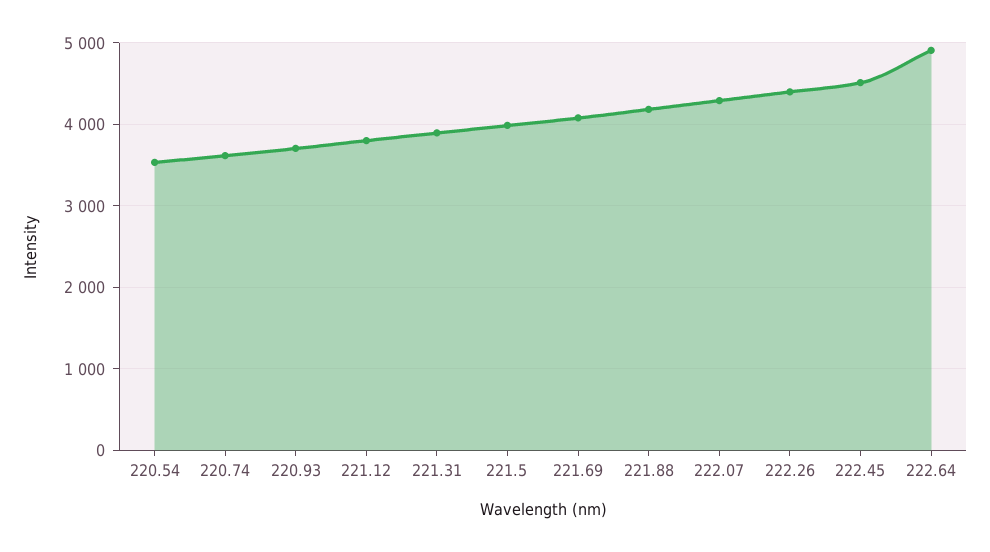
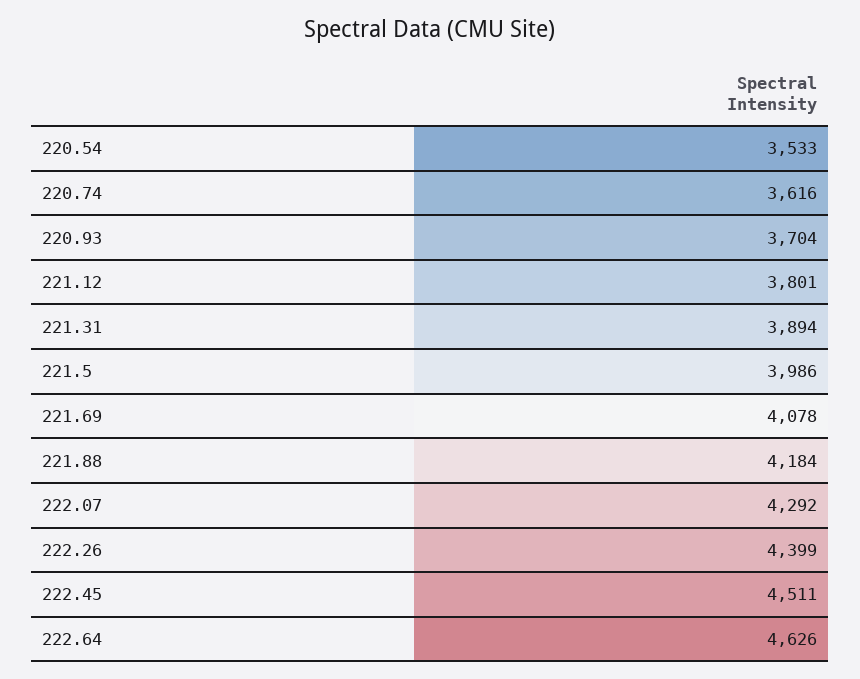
  {
    "220.54": 3533,
    "220.74": 3616,
    "220.93": 3704,
    "221.12": 3801,
    "221.31": 3894,
    "221.5": 3986,
    "221.69": 4078,
    "221.88": 4184,
    "222.07": 4292,
    "222.26": 4399,
    "222.45": 4511,
-   "222.64": 4900
+   "222.64": 4626
  }

